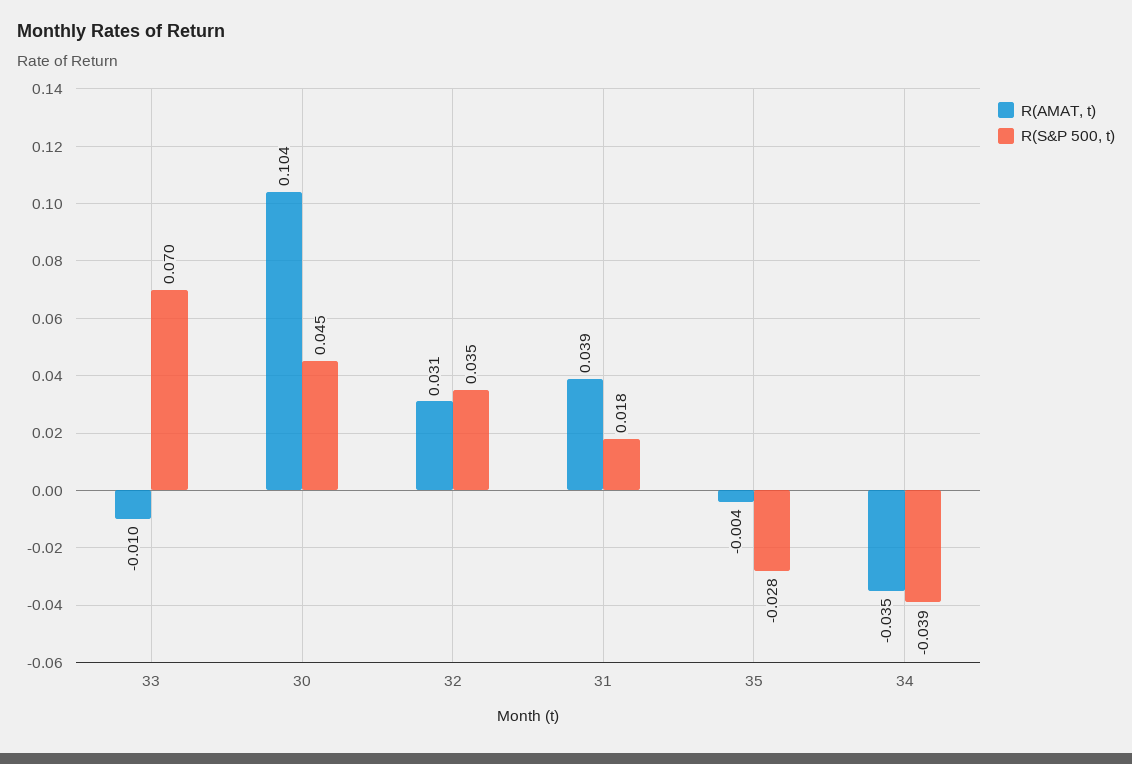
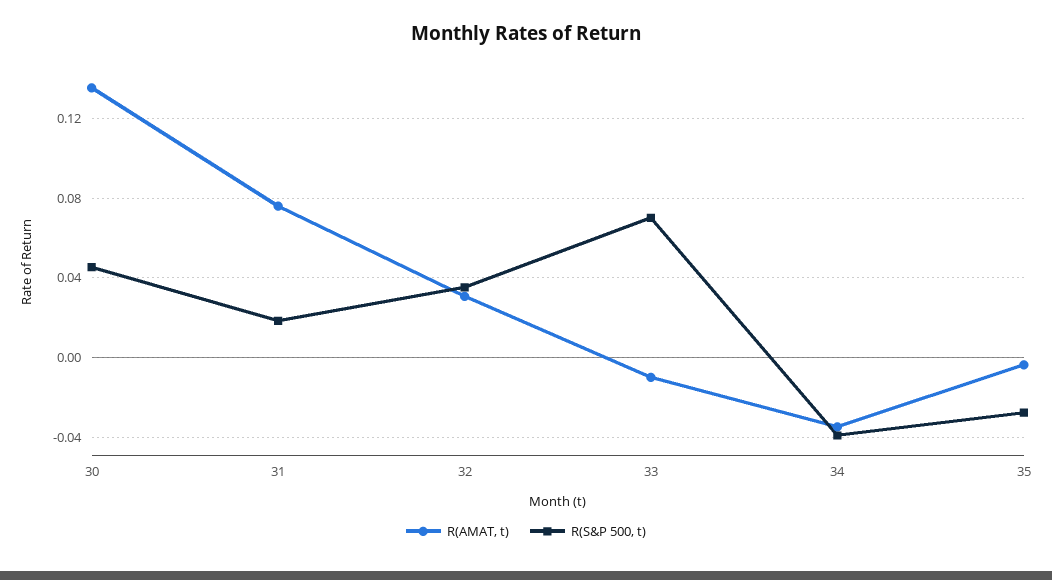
  {
    "R(AMAT, t)": {
      "33": -0.01,
-     "30": 0.104,
+     "30": 0.135,
      "32": 0.031,
-     "31": 0.039,
+     "31": 0.075,
      "35": -0.004,
      "34": -0.035
    },
    "R(S&P 500, t)": {
      "33": 0.07,
      "30": 0.045,
      "32": 0.035,
      "31": 0.018,
      "35": -0.028,
      "34": -0.039
    }
  }

